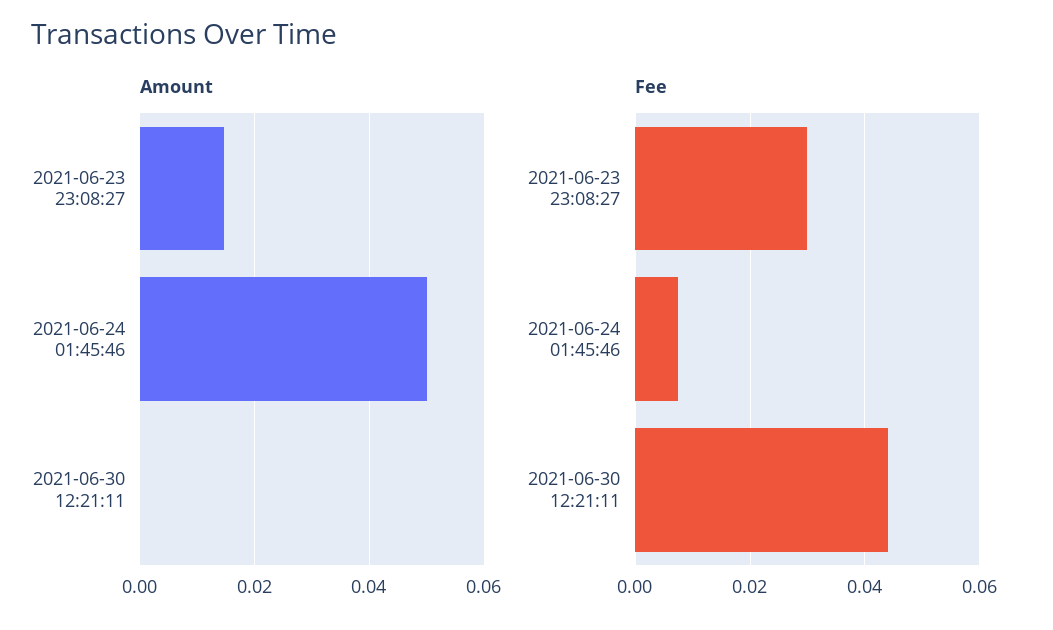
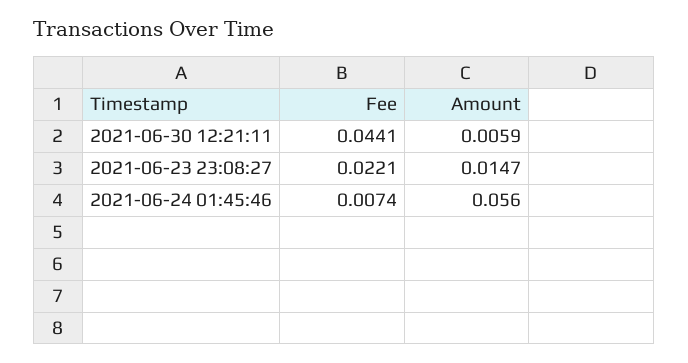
  {
    "Amount": {
      "2021-06-23 23:08:27": 0.0147,
-     "2021-06-24 01:45:46": 0.05,
+     "2021-06-24 01:45:46": 0.056,
-     "2021-06-30 12:21:11": 0
+     "2021-06-30 12:21:11": 0.0059
    },
    "Fee": {
-     "2021-06-23 23:08:27": 0.03,
+     "2021-06-23 23:08:27": 0.0221,
      "2021-06-24 01:45:46": 0.0074,
      "2021-06-30 12:21:11": 0.0441
    }
  }

